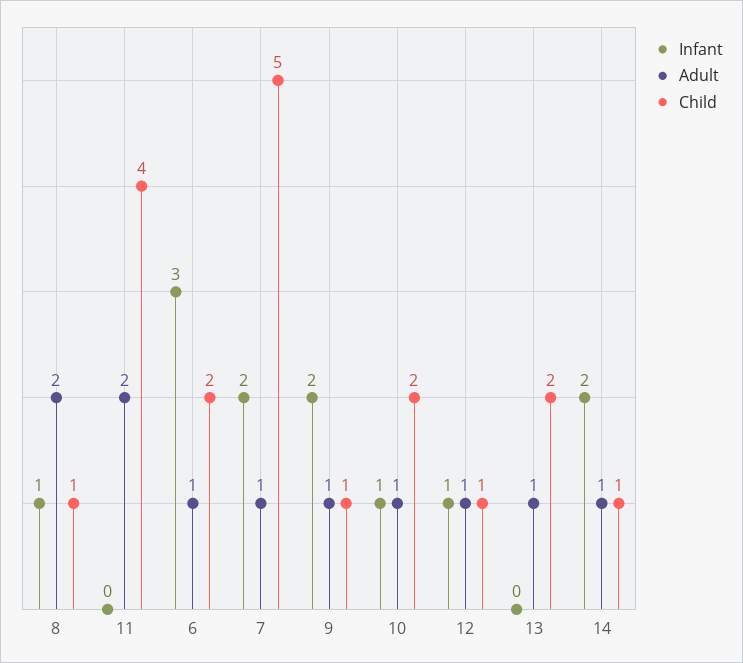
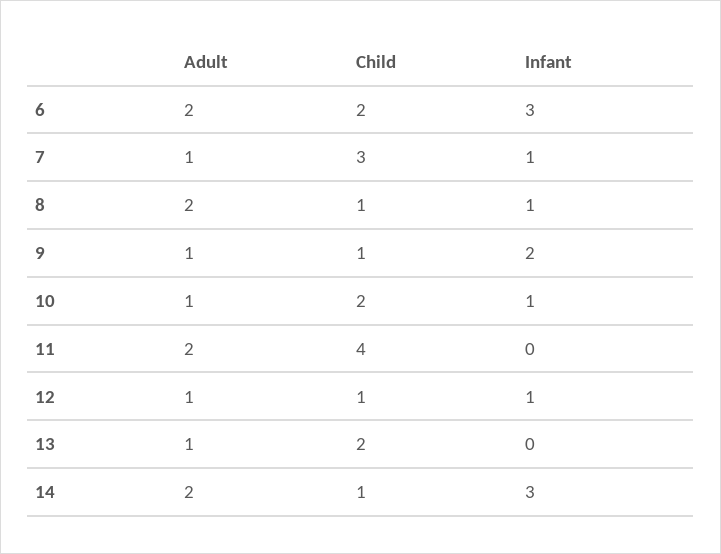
  {
    "Infant": {
      "8": 1,
      "11": 0,
      "6": 3,
-     "7": 2,
+     "7": 1,
      "9": 2,
      "10": 1,
      "12": 1,
      "13": 0,
-     "14": 2
+     "14": 3
    },
    "Adult": {
      "8": 2,
      "11": 2,
-     "6": 1,
+     "6": 2,
      "7": 1,
      "9": 1,
      "10": 1,
      "12": 1,
      "13": 1,
-     "14": 1
+     "14": 2
    },
    "Child": {
      "8": 1,
      "11": 4,
      "6": 2,
-     "7": 5,
+     "7": 3,
      "9": 1,
      "10": 2,
      "12": 1,
      "13": 2,
      "14": 1
    }
  }

